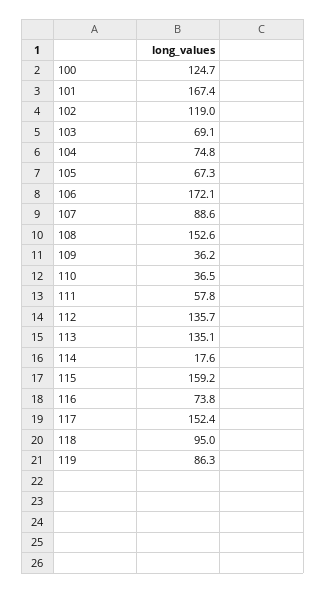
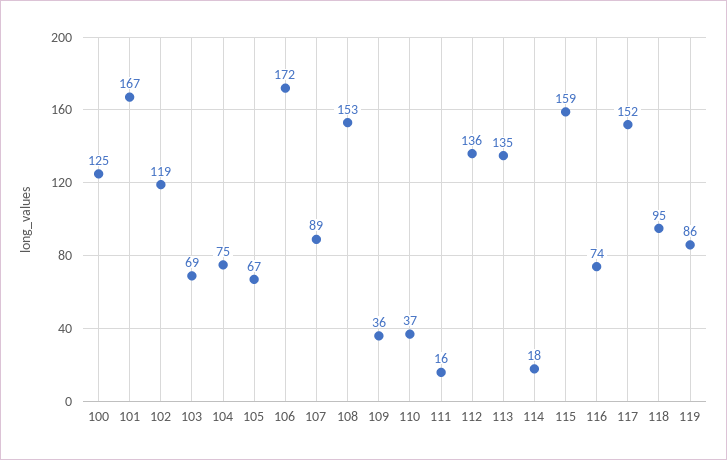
  {
    "100": 124.7,
    "101": 167.4,
    "102": 119,
    "103": 69.1,
    "104": 74.8,
    "105": 67.3,
    "106": 172.1,
    "107": 88.6,
    "108": 152.6,
    "109": 36.2,
    "110": 36.5,
-   "111": 57.8,
+   "111": 16,
    "112": 135.7,
    "113": 135.1,
    "114": 17.6,
    "115": 159.2,
    "116": 73.8,
    "117": 152.4,
    "118": 95,
    "119": 86.3
  }

